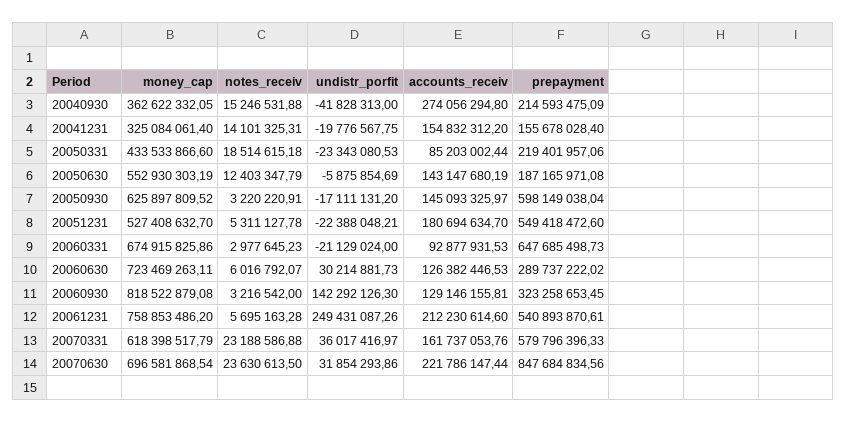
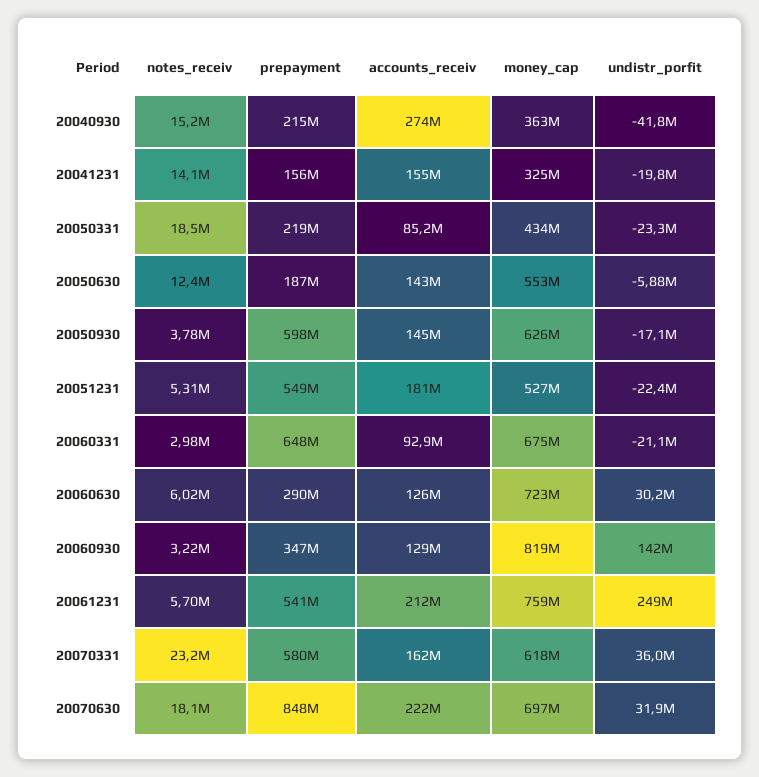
  {
    "money_cap": {
      "20040930": 362622332.05,
      "20041231": 325084061.4,
      "20050331": 433533866.6,
      "20050630": 552930303.19,
      "20050930": 625897809.52,
      "20051231": 527408632.7,
      "20060331": 674915825.86,
      "20060630": 723469263.11,
      "20060930": 818522879.08,
      "20061231": 758853486.2,
      "20070331": 618398517.79,
      "20070630": 696581868.54
    },
    "notes_receiv": {
      "20040930": 15246531.88,
      "20041231": 14101325.31,
      "20050331": 18514615.18,
      "20050630": 12403347.79,
-     "20050930": 3220220.91,
+     "20050930": 3780000,
      "20051231": 5311127.78,
      "20060331": 2977645.23,
      "20060630": 6016792.07,
      "20060930": 3216542,
      "20061231": 5695163.28,
      "20070331": 23188586.88,
-     "20070630": 23630613.5
+     "20070630": 18100000
    },
    "undistr_porfit": {
      "20040930": -41828313,
      "20041231": -19776567.75,
      "20050331": -23343080.53,
      "20050630": -5875854.69,
      "20050930": -17111131.2,
      "20051231": -22388048.21,
      "20060331": -21129024,
      "20060630": 30214881.73,
      "20060930": 142292126.3,
      "20061231": 249431087.26,
      "20070331": 36017416.97,
      "20070630": 31854293.86
    },
    "accounts_receiv": {
      "20040930": 274056294.8,
      "20041231": 154832312.2,
      "20050331": 85203002.44,
      "20050630": 143147680.19,
      "20050930": 145093325.97,
      "20051231": 180694634.7,
      "20060331": 92877931.53,
      "20060630": 126382446.53,
      "20060930": 129146155.81,
      "20061231": 212230614.6,
      "20070331": 161737053.76,
      "20070630": 221786147.44
    },
    "prepayment": {
      "20040930": 214593475.09,
      "20041231": 155678028.4,
      "20050331": 219401957.06,
      "20050630": 187165971.08,
      "20050930": 598149038.04,
      "20051231": 549418472.6,
      "20060331": 647685498.73,
      "20060630": 289737222.02,
-     "20060930": 323258653.45,
+     "20060930": 347000000,
      "20061231": 540893870.61,
      "20070331": 579796396.33,
      "20070630": 847684834.56
    }
  }

